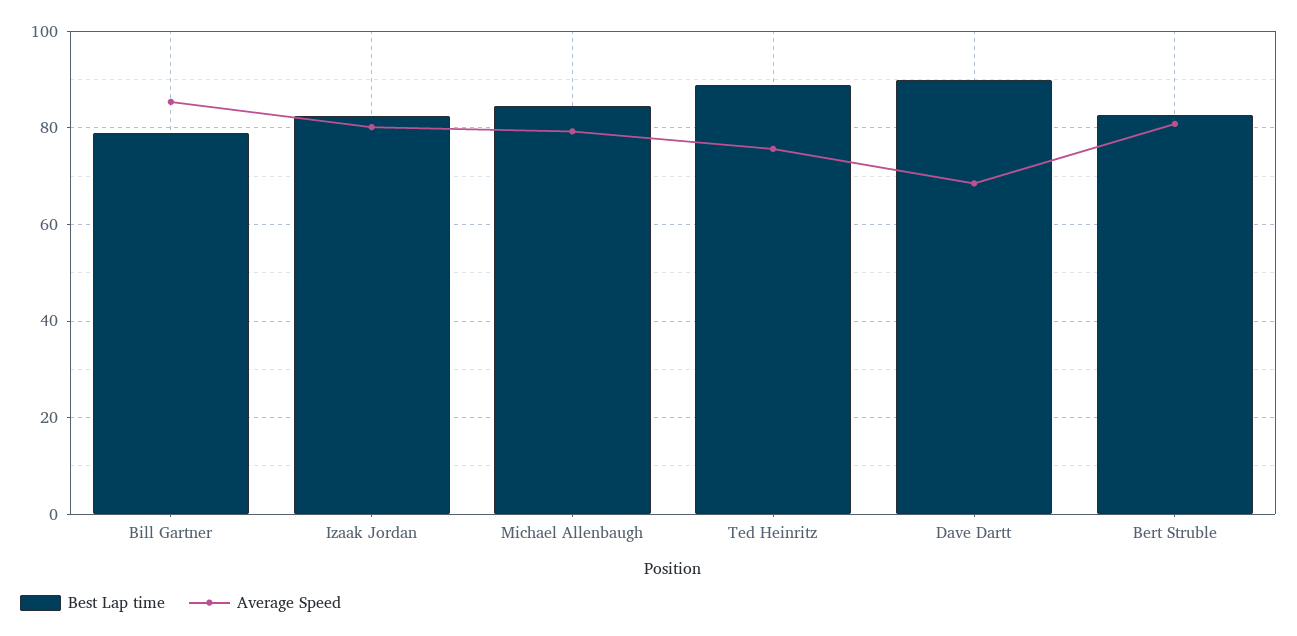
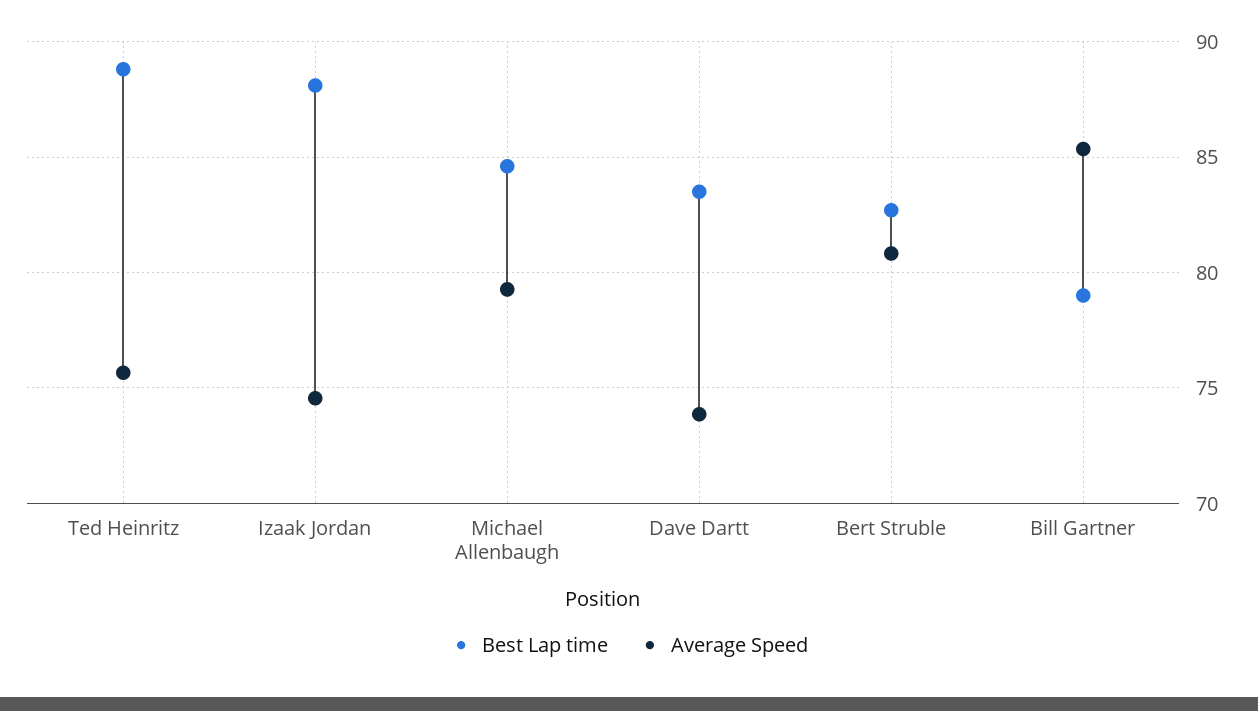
  {
    "Best Lap time": {
      "Bill Gartner": 79,
-     "Izaak Jordan": 82,
+     "Izaak Jordan": 88,
      "Michael Allenbaugh": 84.5,
      "Ted Heinritz": 89,
-     "Dave Dartt": 90,
+     "Dave Dartt": 83.5,
      "Bert Struble": 82.5
    },
    "Average Speed": {
      "Bill Gartner": 85.5,
-     "Izaak Jordan": 80,
+     "Izaak Jordan": 74.5,
      "Michael Allenbaugh": 79.5,
      "Ted Heinritz": 75.5,
-     "Dave Dartt": 68,
+     "Dave Dartt": 74,
      "Bert Struble": 81
    }
  }

